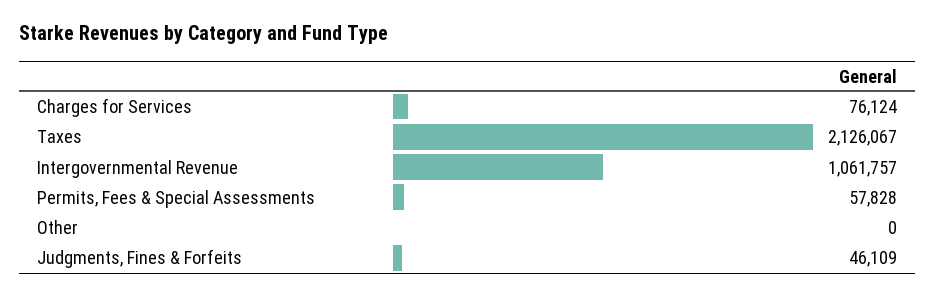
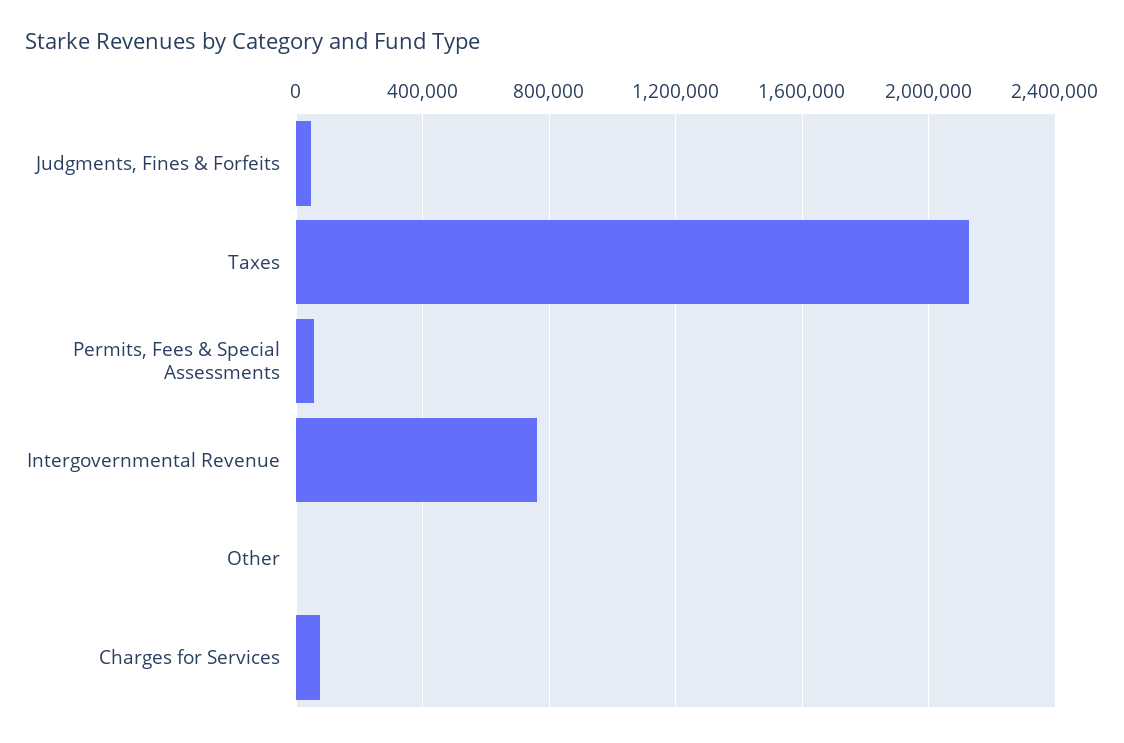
  {
    "Charges for Services": 76124,
    "Taxes": 2126067,
-   "Intergovernmental Revenue": 1061757,
+   "Intergovernmental Revenue": 750000,
    "Permits, Fees & Special Assessments": 57828,
    "Other": 0,
    "Judgments, Fines & Forfeits": 46109
  }

